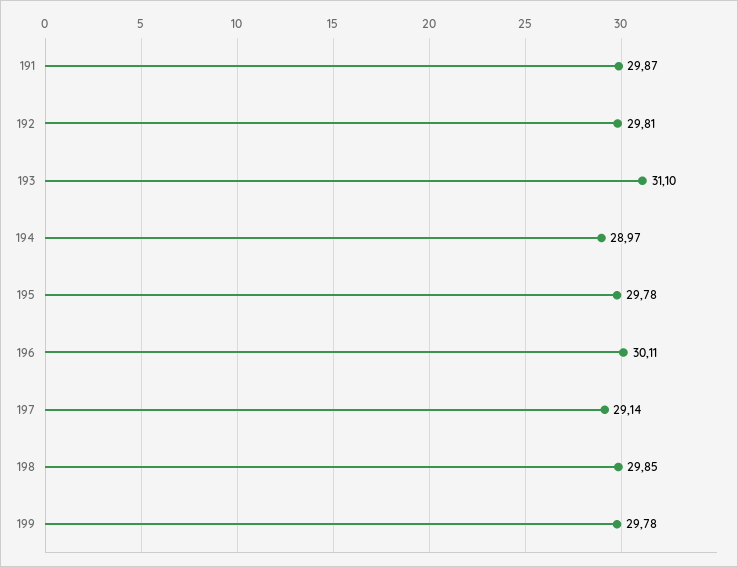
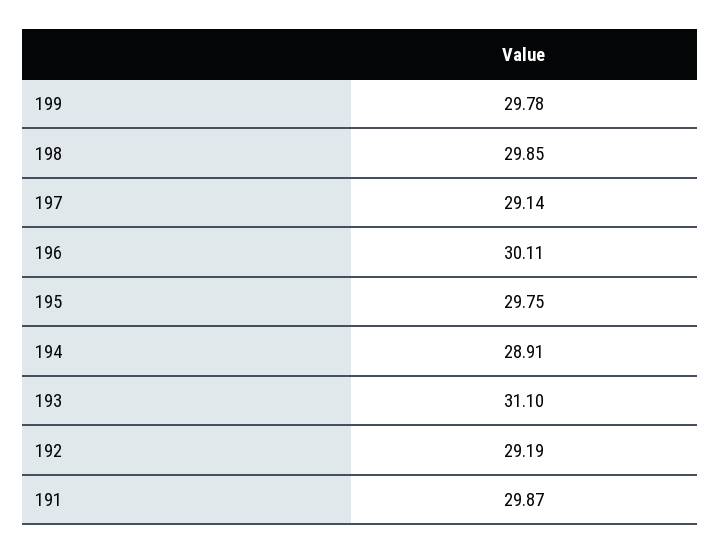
  {
    "191": 29.87,
-   "192": 29.81,
+   "192": 29.19,
    "193": 31.1,
-   "194": 28.97,
+   "194": 28.91,
-   "195": 29.78,
+   "195": 29.75,
    "196": 30.11,
    "197": 29.14,
    "198": 29.85,
    "199": 29.78
  }

